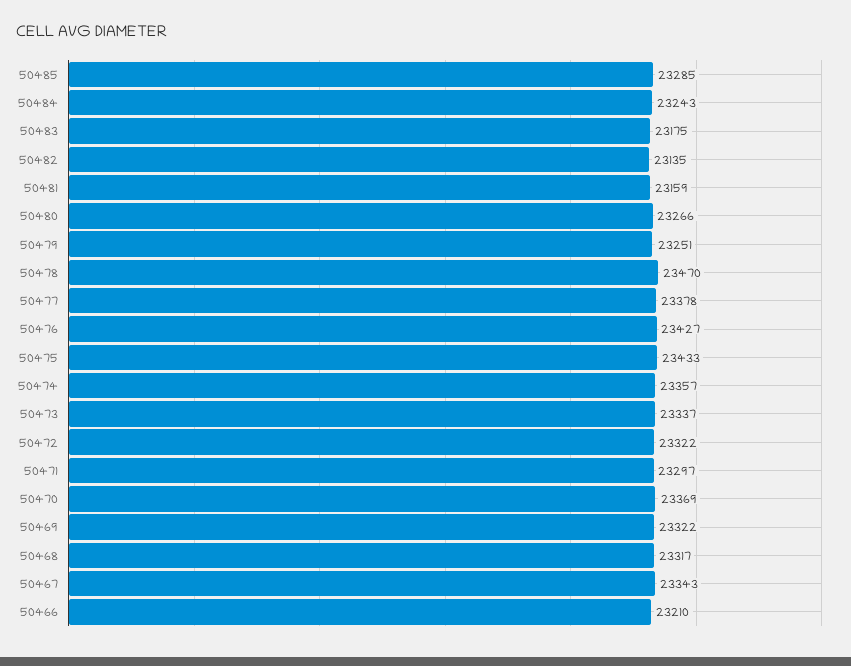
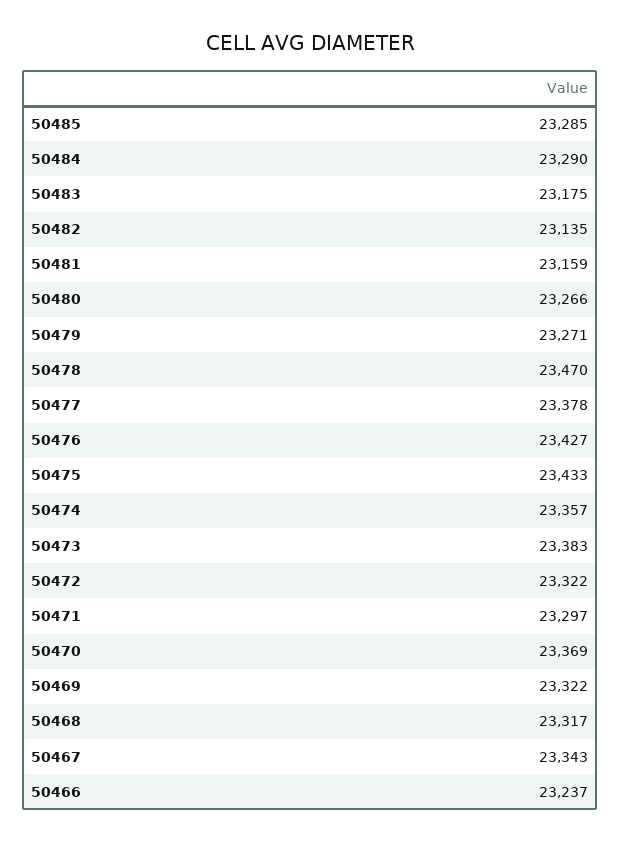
  {
    "50485": 23285,
-   "50484": 23243,
+   "50484": 23290,
    "50483": 23175,
    "50482": 23135,
    "50481": 23159,
    "50480": 23266,
-   "50479": 23251,
+   "50479": 23271,
    "50478": 23470,
    "50477": 23378,
    "50476": 23427,
    "50475": 23433,
    "50474": 23357,
-   "50473": 23337,
+   "50473": 23383,
    "50472": 23322,
    "50471": 23297,
    "50470": 23369,
    "50469": 23322,
    "50468": 23317,
    "50467": 23343,
-   "50466": 23210
+   "50466": 23237
  }

